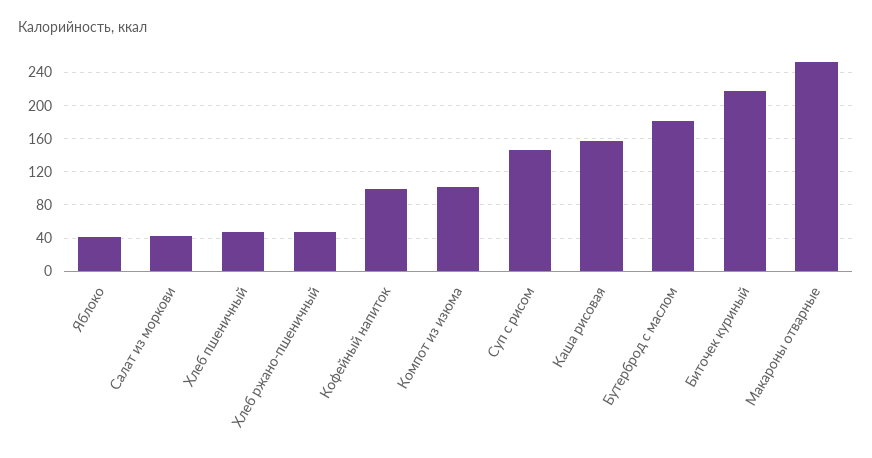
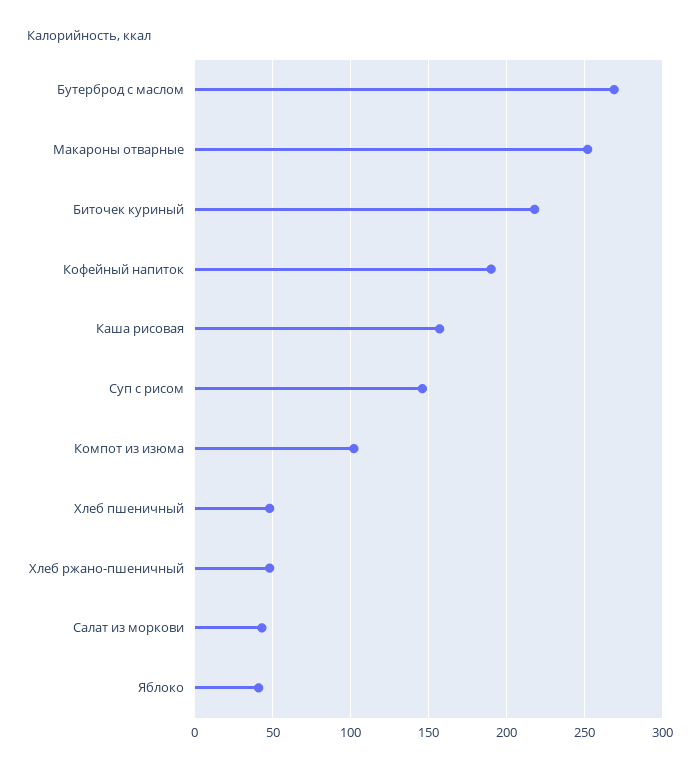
  {
    "Яблоко": 40,
    "Салат из моркови": 45,
    "Хлеб пшеничный": 50,
    "Хлеб ржано-пшеничный": 50,
-   "Кофейный напиток": 100,
+   "Кофейный напиток": 190,
    "Компот из изюма": 100,
    "Суп с рисом": 145,
    "Каша рисовая": 155,
-   "Бутерброд с маслом": 180,
+   "Бутерброд с маслом": 270,
    "Биточек куриный": 220,
    "Макароны отварные": 250
  }

